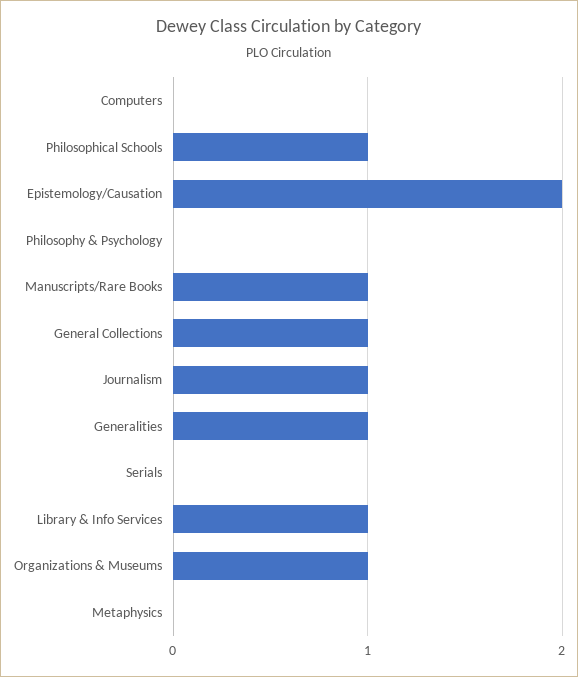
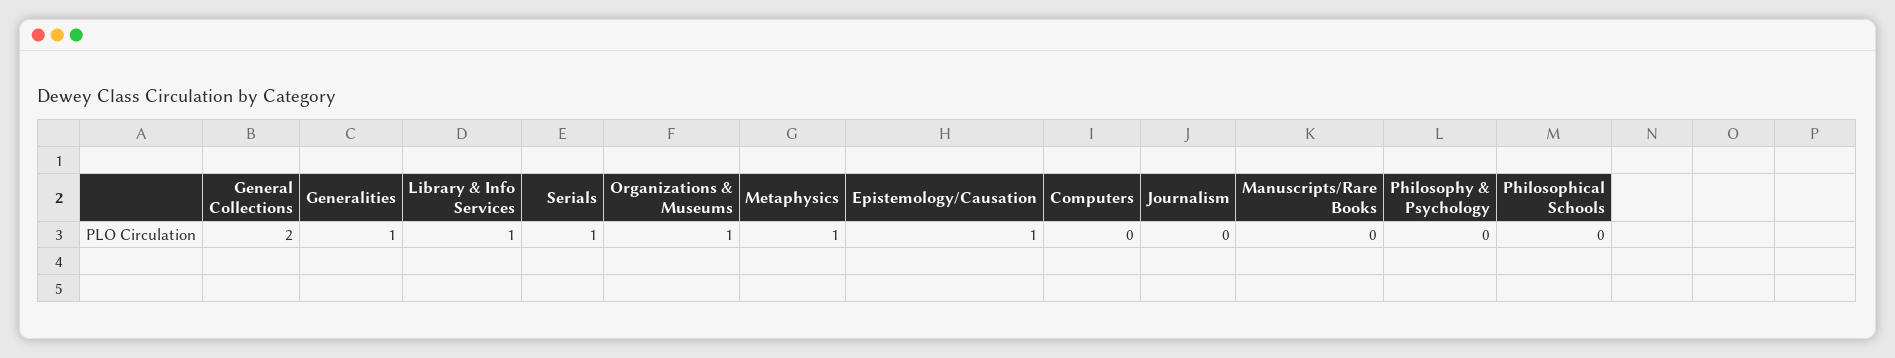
  {
    "Computers": 0,
-   "Philosophical Schools": 1,
+   "Philosophical Schools": 0,
-   "Epistemology/Causation": 2,
+   "Epistemology/Causation": 1,
    "Philosophy & Psychology": 0,
-   "Manuscripts/Rare Books": 1,
+   "Manuscripts/Rare Books": 0,
-   "General Collections": 1,
+   "General Collections": 2,
-   "Journalism": 1,
+   "Journalism": 0,
    "Generalities": 1,
-   "Serials": 0,
+   "Serials": 1,
    "Library & Info Services": 1,
    "Organizations & Museums": 1,
-   "Metaphysics": 0
+   "Metaphysics": 1
  }

